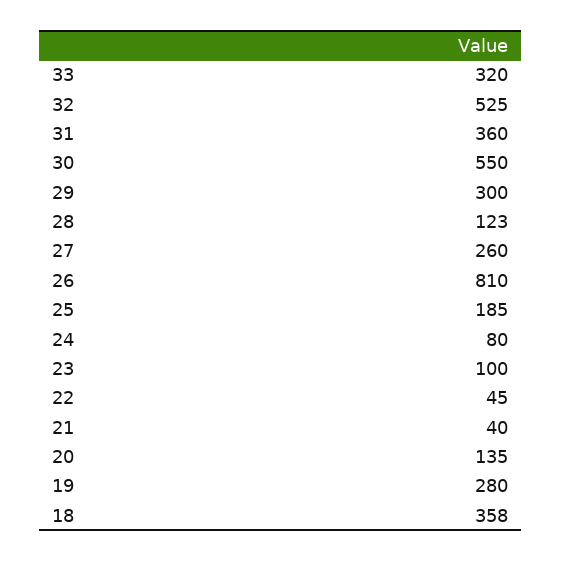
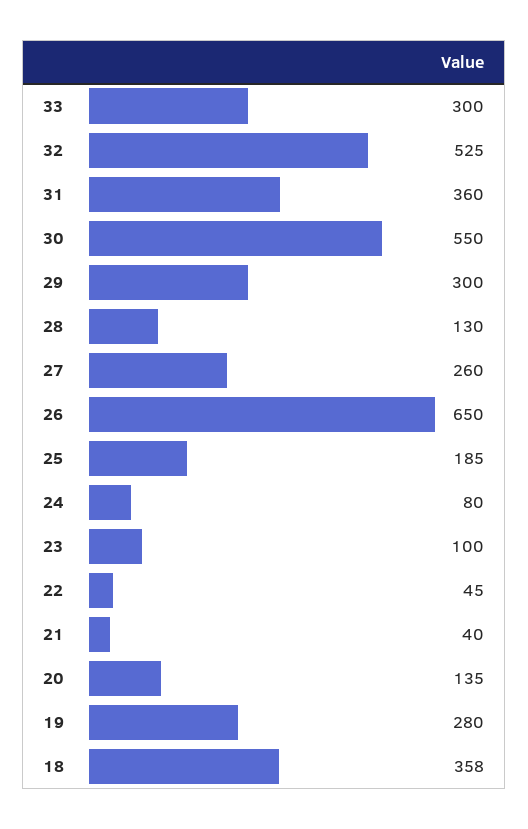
  {
-   "33": 320,
+   "33": 300,
    "32": 525,
    "31": 360,
    "30": 550,
    "29": 300,
-   "28": 123,
+   "28": 130,
    "27": 260,
-   "26": 810,
+   "26": 650,
    "25": 185,
    "24": 80,
    "23": 100,
    "22": 45,
    "21": 40,
    "20": 135,
    "19": 280,
    "18": 358
  }

